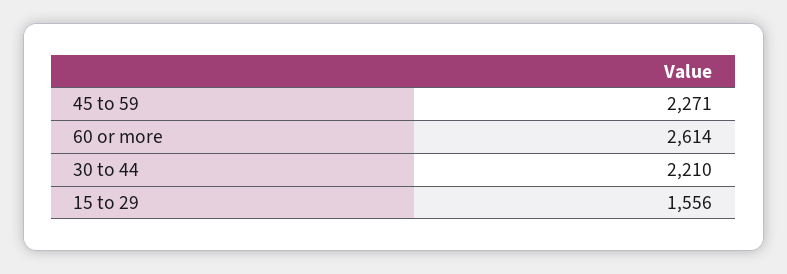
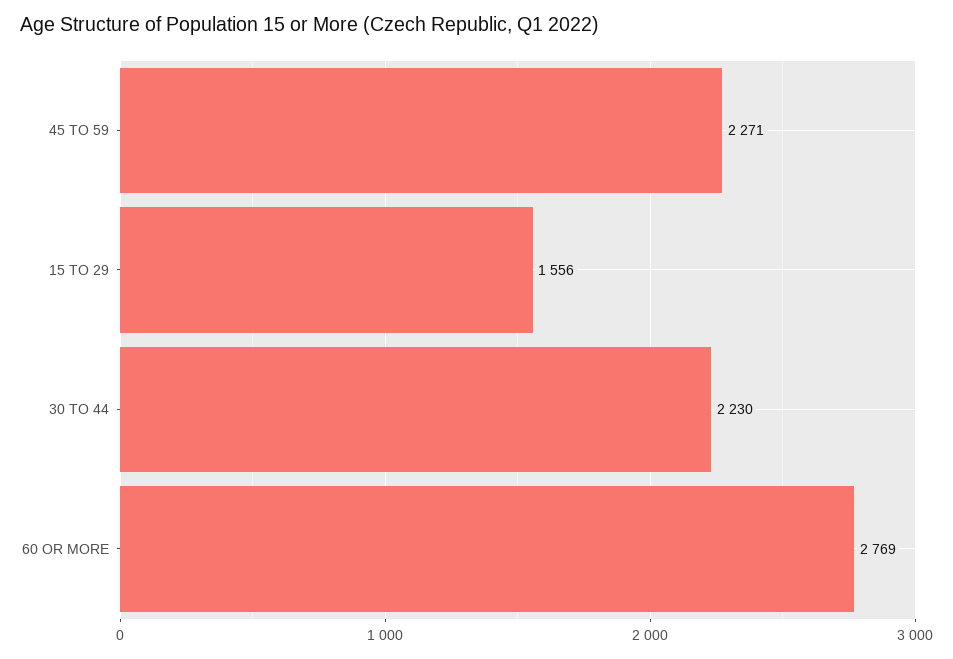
  {
    "45 to 59": 2271,
-   "60 or more": 2614,
+   "60 or more": 2769,
-   "30 to 44": 2210,
+   "30 to 44": 2230,
    "15 to 29": 1556
  }

